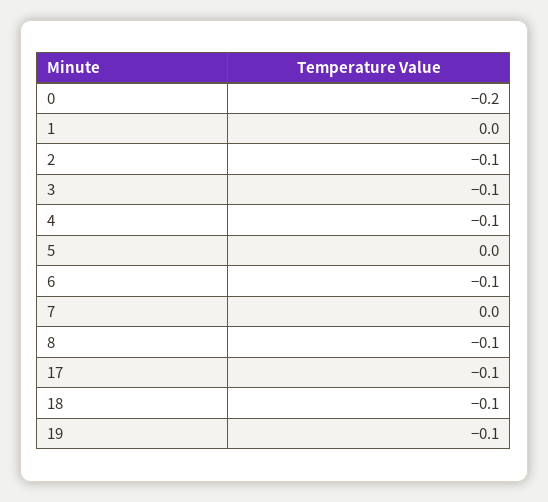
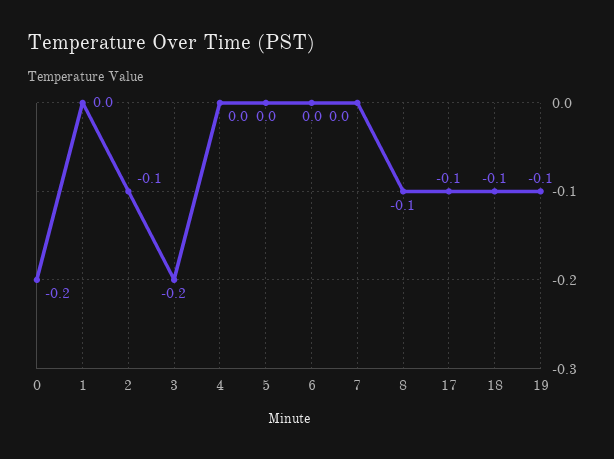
  {
    "0": -0.2,
    "1": 0,
    "2": -0.1,
-   "3": -0.1,
+   "3": -0.2,
-   "4": -0.1,
+   "4": 0,
    "5": 0,
-   "6": -0.1,
+   "6": 0,
    "7": 0,
    "8": -0.1,
    "17": -0.1,
    "18": -0.1,
    "19": -0.1
  }

